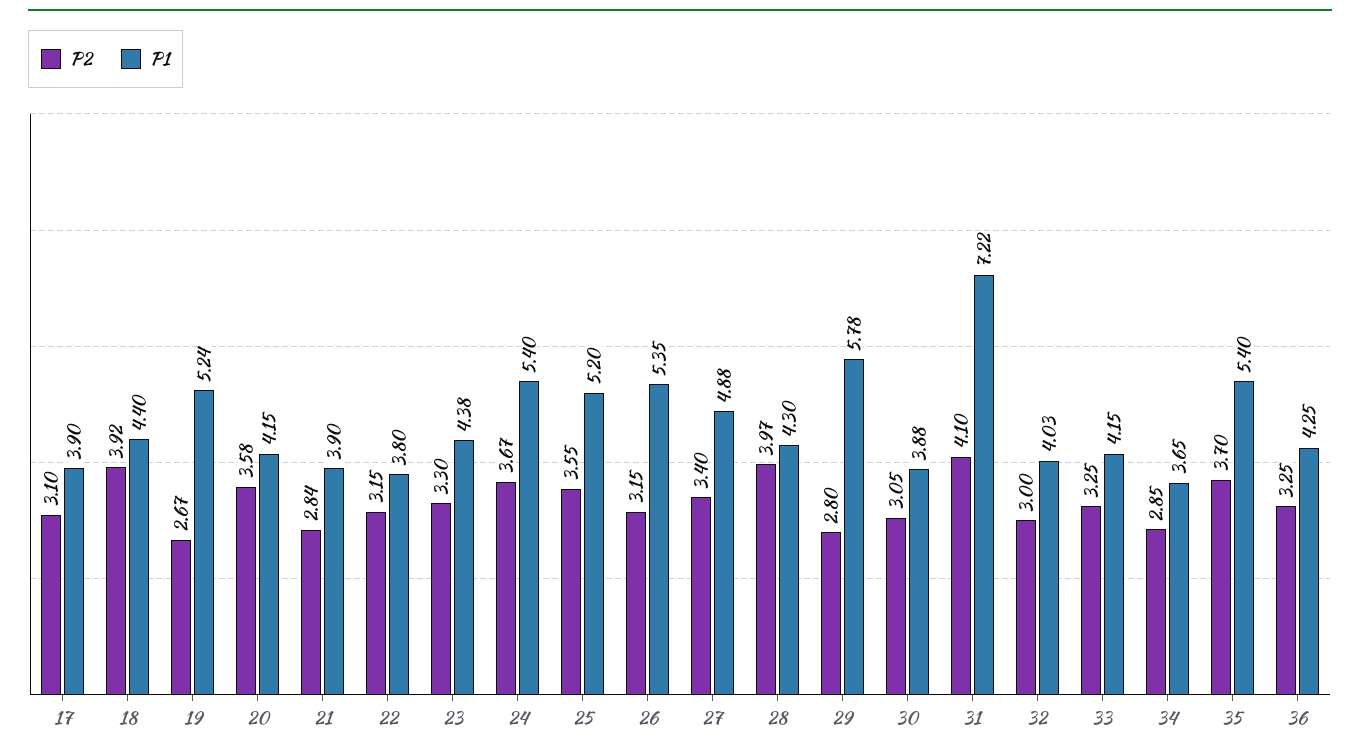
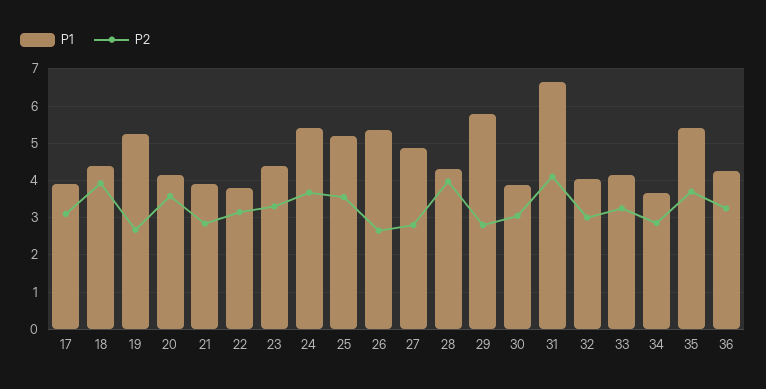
  {
    "P2": {
      "17": 3.1,
      "18": 3.92,
      "19": 2.67,
      "20": 3.58,
      "21": 2.84,
      "22": 3.15,
      "23": 3.3,
      "24": 3.67,
      "25": 3.55,
-     "26": 3.15,
+     "26": 2.6,
-     "27": 3.4,
+     "27": 2.8,
      "28": 3.97,
      "29": 2.8,
      "30": 3.05,
      "31": 4.1,
      "32": 3,
      "33": 3.25,
      "34": 2.85,
      "35": 3.7,
      "36": 3.25
    },
    "P1": {
      "17": 3.9,
      "18": 4.4,
      "19": 5.24,
      "20": 4.15,
      "21": 3.9,
      "22": 3.8,
      "23": 4.38,
      "24": 5.4,
      "25": 5.2,
      "26": 5.35,
      "27": 4.88,
      "28": 4.3,
      "29": 5.78,
      "30": 3.88,
-     "31": 7.22,
+     "31": 6.6,
      "32": 4.03,
      "33": 4.15,
      "34": 3.65,
      "35": 5.4,
      "36": 4.25
    }
  }

